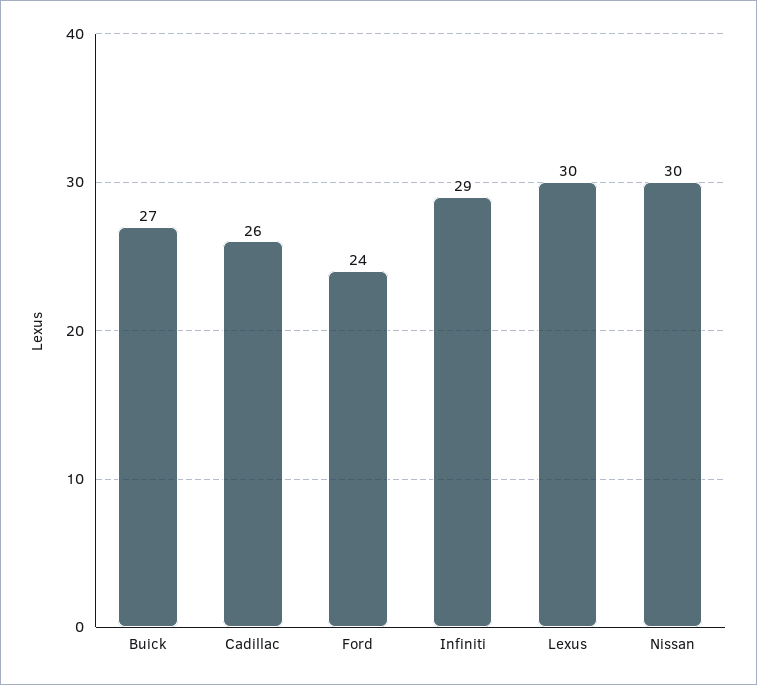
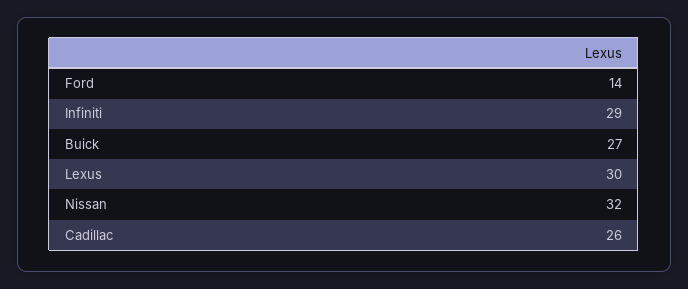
  {
    "Buick": 27,
    "Cadillac": 26,
-   "Ford": 24,
+   "Ford": 14,
    "Infiniti": 29,
    "Lexus": 30,
-   "Nissan": 30
+   "Nissan": 32
  }

